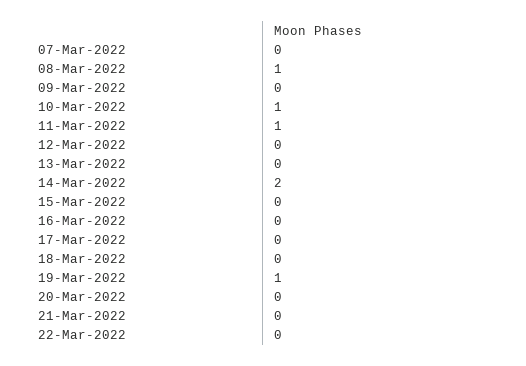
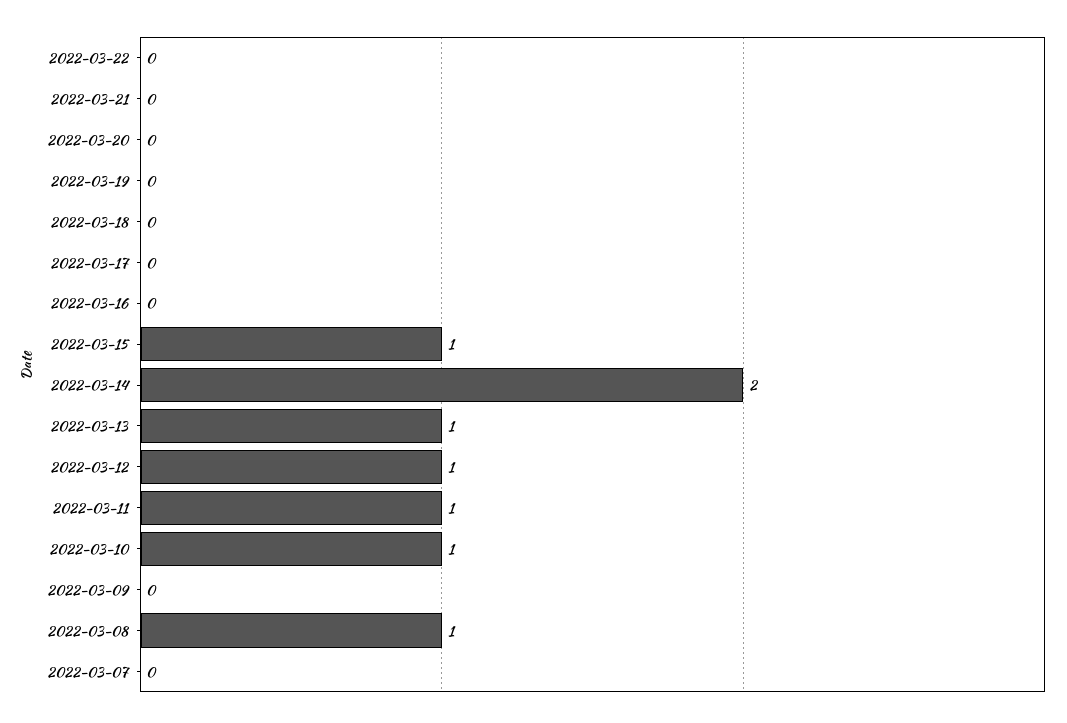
  {
    "07-Mar-2022": 0,
    "08-Mar-2022": 1,
    "09-Mar-2022": 0,
    "10-Mar-2022": 1,
    "11-Mar-2022": 1,
-   "12-Mar-2022": 0,
+   "12-Mar-2022": 1,
-   "13-Mar-2022": 0,
+   "13-Mar-2022": 1,
    "14-Mar-2022": 2,
-   "15-Mar-2022": 0,
+   "15-Mar-2022": 1,
    "16-Mar-2022": 0,
    "17-Mar-2022": 0,
    "18-Mar-2022": 0,
-   "19-Mar-2022": 1,
+   "19-Mar-2022": 0,
    "20-Mar-2022": 0,
    "21-Mar-2022": 0,
    "22-Mar-2022": 0
  }

